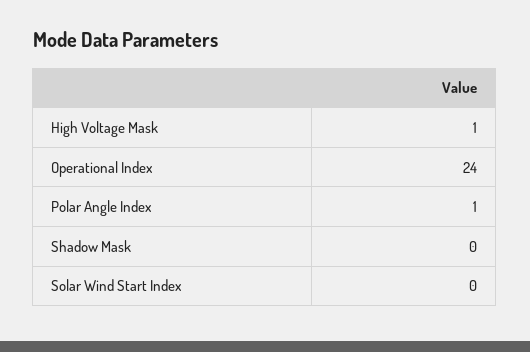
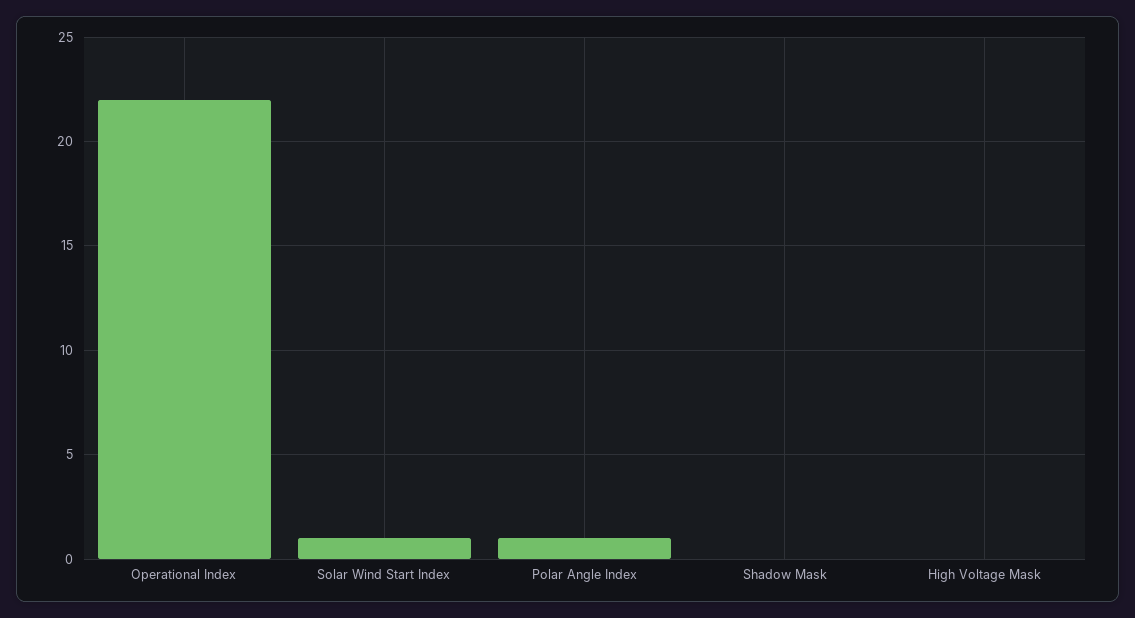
  {
-   "High Voltage Mask": 1,
+   "High Voltage Mask": 0,
-   "Operational Index": 24,
+   "Operational Index": 22,
    "Polar Angle Index": 1,
    "Shadow Mask": 0,
-   "Solar Wind Start Index": 0
+   "Solar Wind Start Index": 1
  }

